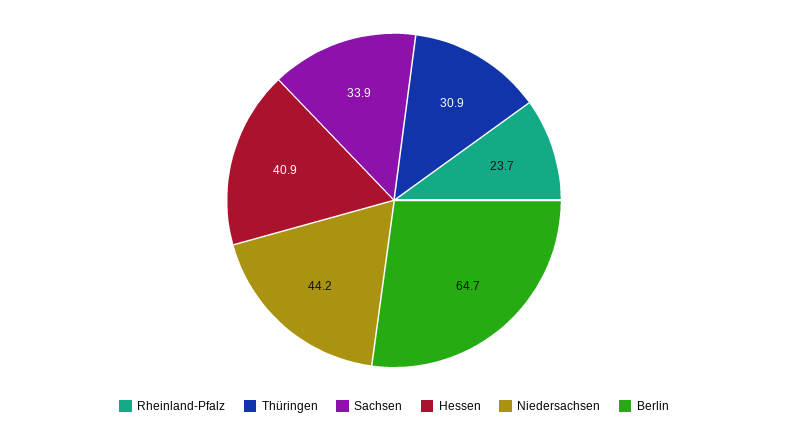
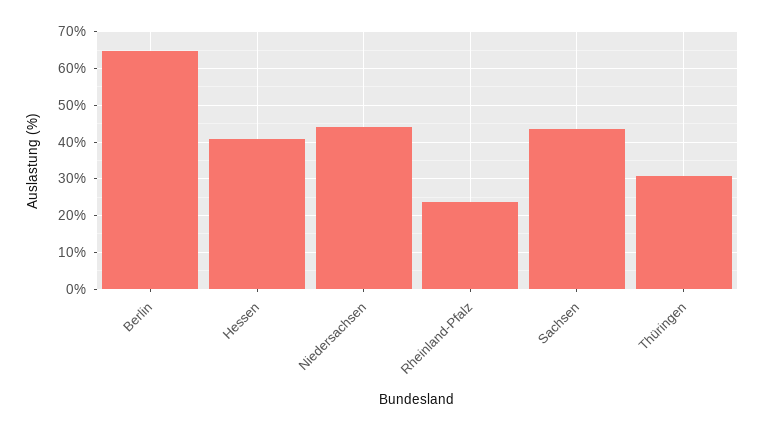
  {
    "Rheinland-Pfalz": 23.7,
    "Thüringen": 30.9,
-   "Sachsen": 33.9,
+   "Sachsen": 44,
    "Hessen": 40.9,
    "Niedersachsen": 44.2,
    "Berlin": 64.7
  }

